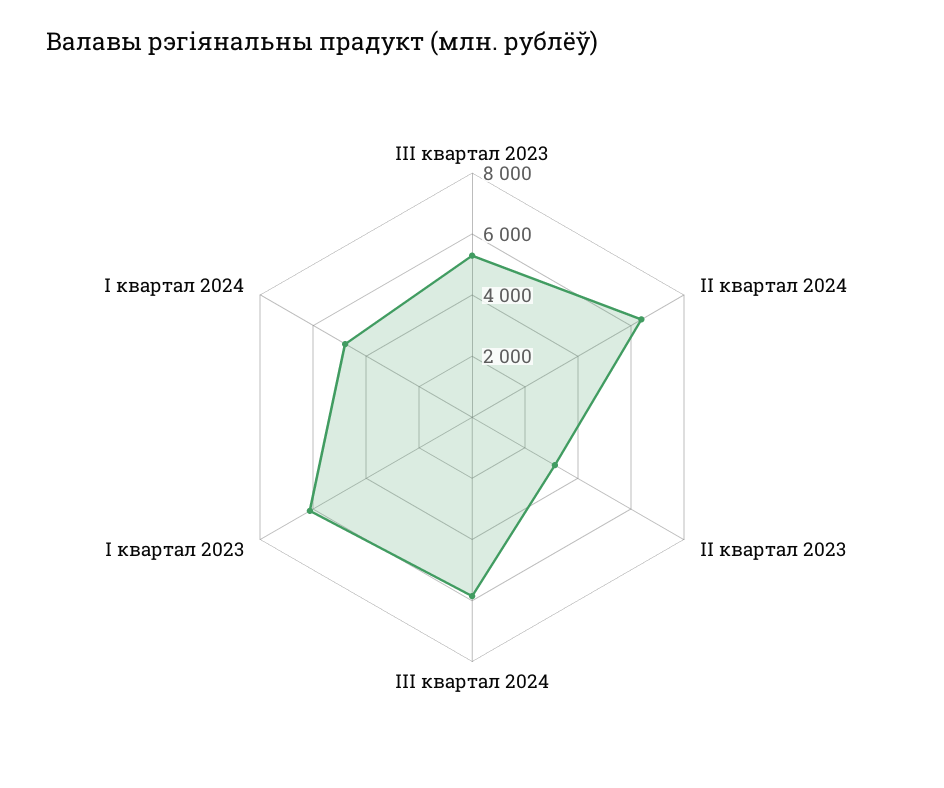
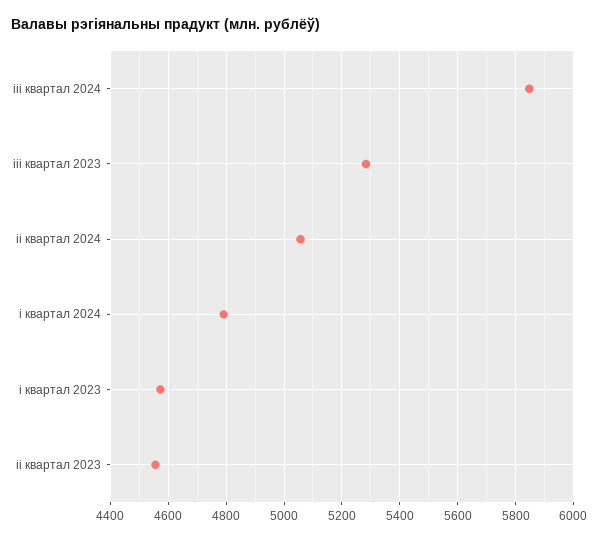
  {
    "III квартал 2023": 5275,
-   "II квартал 2024": 6500,
+   "II квартал 2024": 5050,
-   "II квартал 2023": 3000,
+   "II квартал 2023": 4550,
    "III квартал 2024": 5850,
-   "I квартал 2023": 6000,
+   "I квартал 2023": 4575,
    "I квартал 2024": 4800
  }

